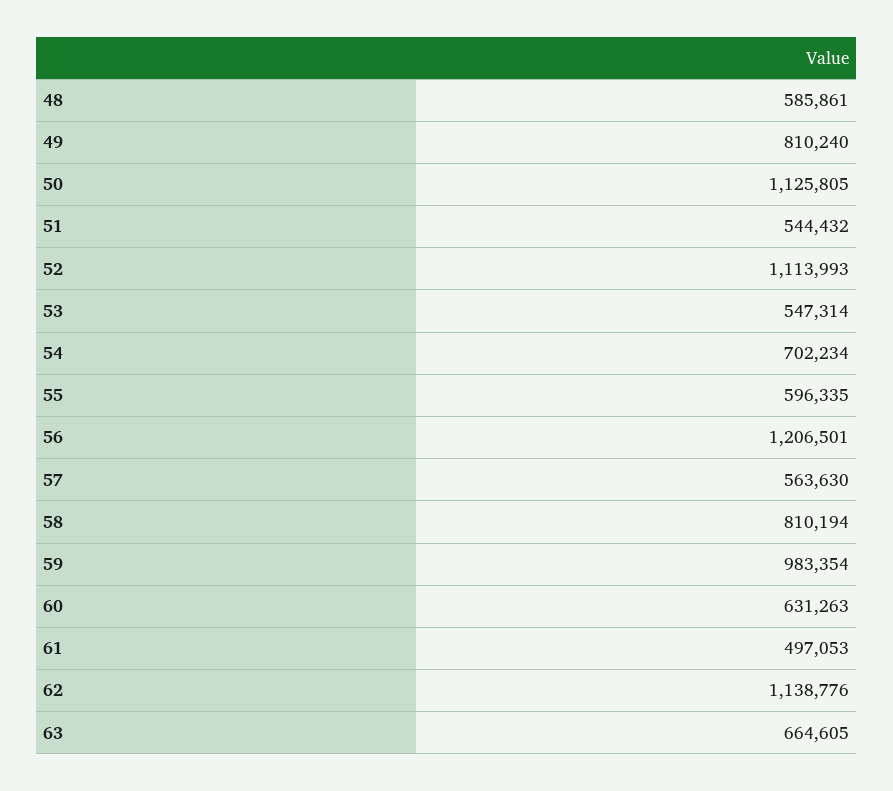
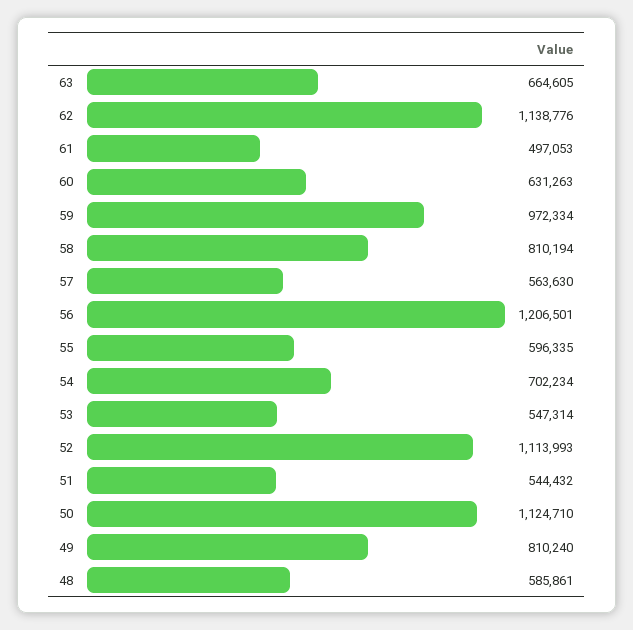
  {
    "48": 585861,
    "49": 810240,
-   "50": 1125805,
+   "50": 1124710,
    "51": 544432,
    "52": 1113993,
    "53": 547314,
    "54": 702234,
    "55": 596335,
    "56": 1206501,
    "57": 563630,
    "58": 810194,
-   "59": 983354,
+   "59": 972334,
    "60": 631263,
    "61": 497053,
    "62": 1138776,
    "63": 664605
  }

